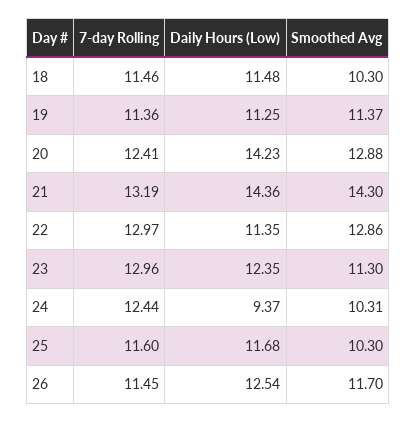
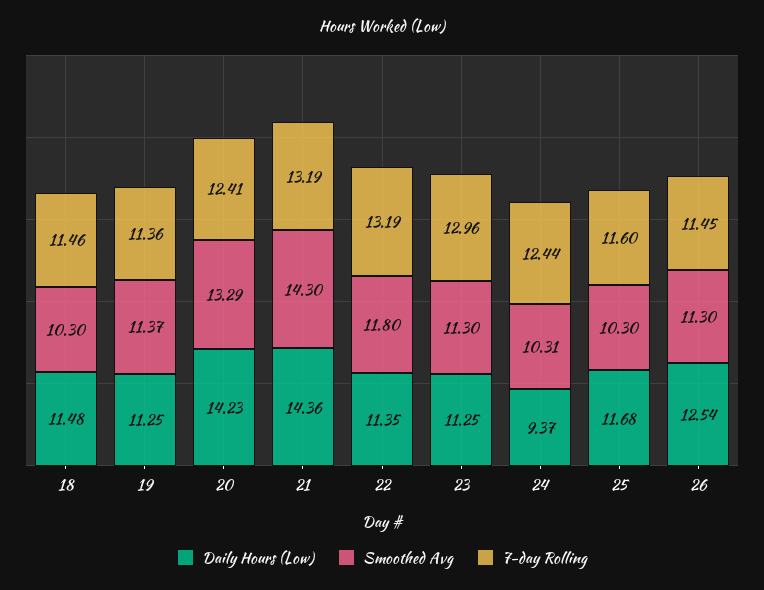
  {
    "7-day Rolling": {
      "18": 11.46,
      "19": 11.36,
      "20": 12.41,
      "21": 13.19,
-     "22": 12.97,
+     "22": 13.19,
      "23": 12.96,
      "24": 12.44,
      "25": 11.6,
      "26": 11.45
    },
    "Daily Hours (Low)": {
      "18": 11.48,
      "19": 11.25,
      "20": 14.23,
      "21": 14.36,
      "22": 11.35,
-     "23": 12.35,
+     "23": 11.25,
      "24": 9.37,
      "25": 11.68,
      "26": 12.54
    },
    "Smoothed Avg": {
      "18": 10.3,
      "19": 11.37,
-     "20": 12.88,
+     "20": 13.29,
      "21": 14.3,
-     "22": 12.86,
+     "22": 11.8,
      "23": 11.3,
      "24": 10.31,
      "25": 10.3,
-     "26": 11.7
+     "26": 11.3
    }
  }

